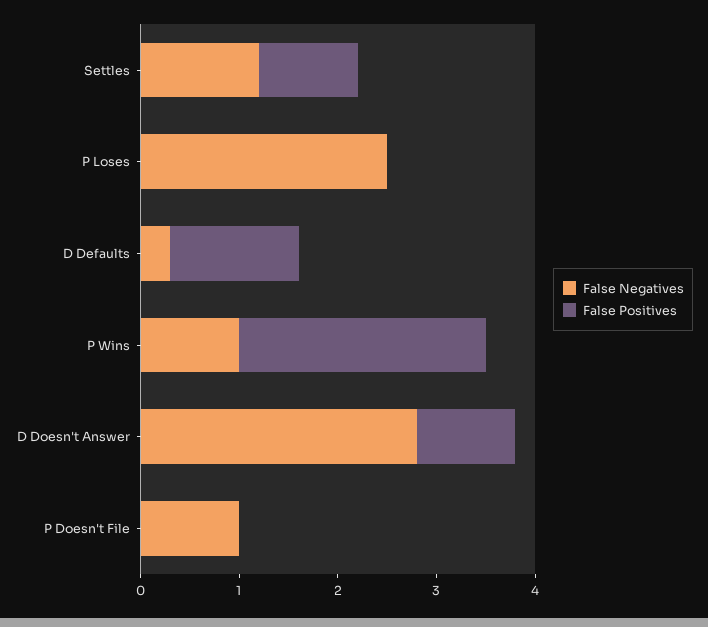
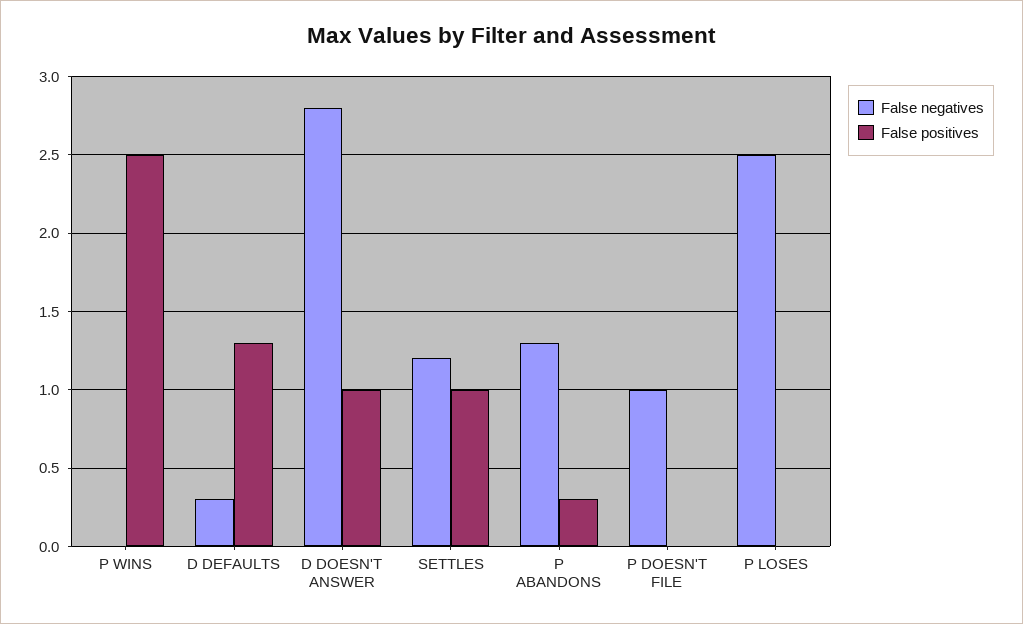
  {
    "False Negatives": {
      "Settles": 1.2,
      "P Loses": 2.5,
      "D Defaults": 0.3,
-     "P Wins": 1,
+     "P Wins": 0,
      "D Doesn't Answer": 2.8,
-     "P Doesn't File": 1
+     "P Doesn't File": 1,
+     "P ABANDONS": 1.3
    },
    "False Positives": {
      "Settles": 1,
      "P Loses": 0,
      "D Defaults": 1.3,
      "P Wins": 2.5,
      "D Doesn't Answer": 1,
-     "P Doesn't File": 0
+     "P Doesn't File": 0,
+     "P ABANDONS": 0.3
    }
  }

